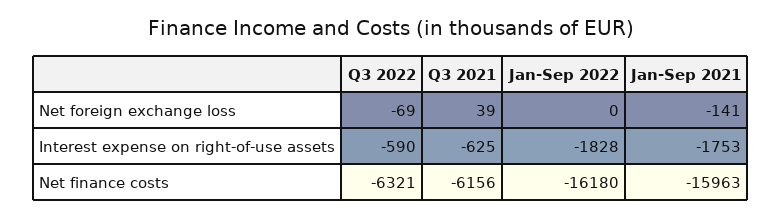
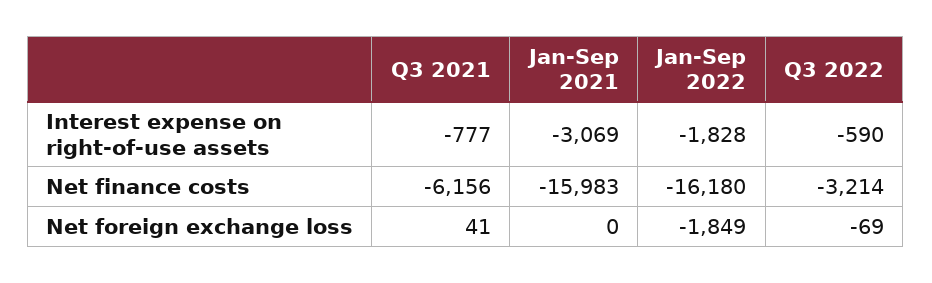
  {
    "Q3 2022": {
      "Net foreign exchange loss": -69,
      "Interest expense on right-of-use assets": -590,
-     "Net finance costs": -6321
+     "Net finance costs": -3214
    },
    "Q3 2021": {
-     "Net foreign exchange loss": 39,
+     "Net foreign exchange loss": 41,
-     "Interest expense on right-of-use assets": -625,
+     "Interest expense on right-of-use assets": -777,
      "Net finance costs": -6156
    },
    "Jan-Sep 2022": {
-     "Net foreign exchange loss": 0,
+     "Net foreign exchange loss": -1849,
      "Interest expense on right-of-use assets": -1828,
      "Net finance costs": -16180
    },
    "Jan-Sep 2021": {
-     "Net foreign exchange loss": -141,
+     "Net foreign exchange loss": 0,
-     "Interest expense on right-of-use assets": -1753,
+     "Interest expense on right-of-use assets": -3069,
-     "Net finance costs": -15963
+     "Net finance costs": -15983
    }
  }

